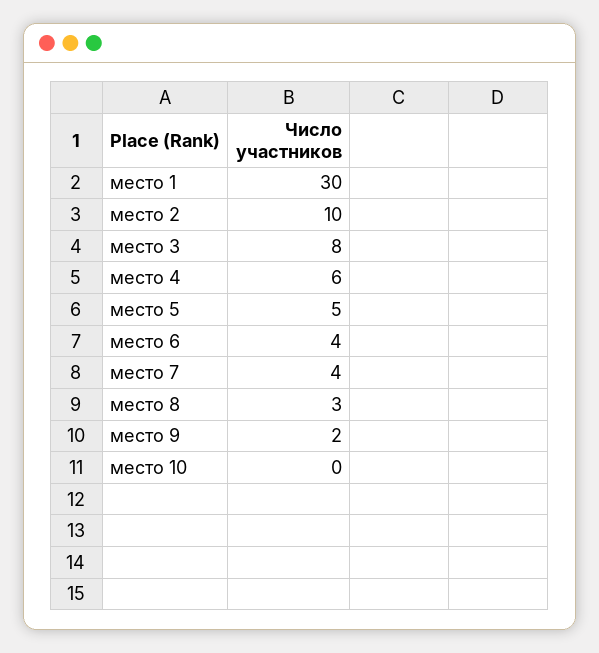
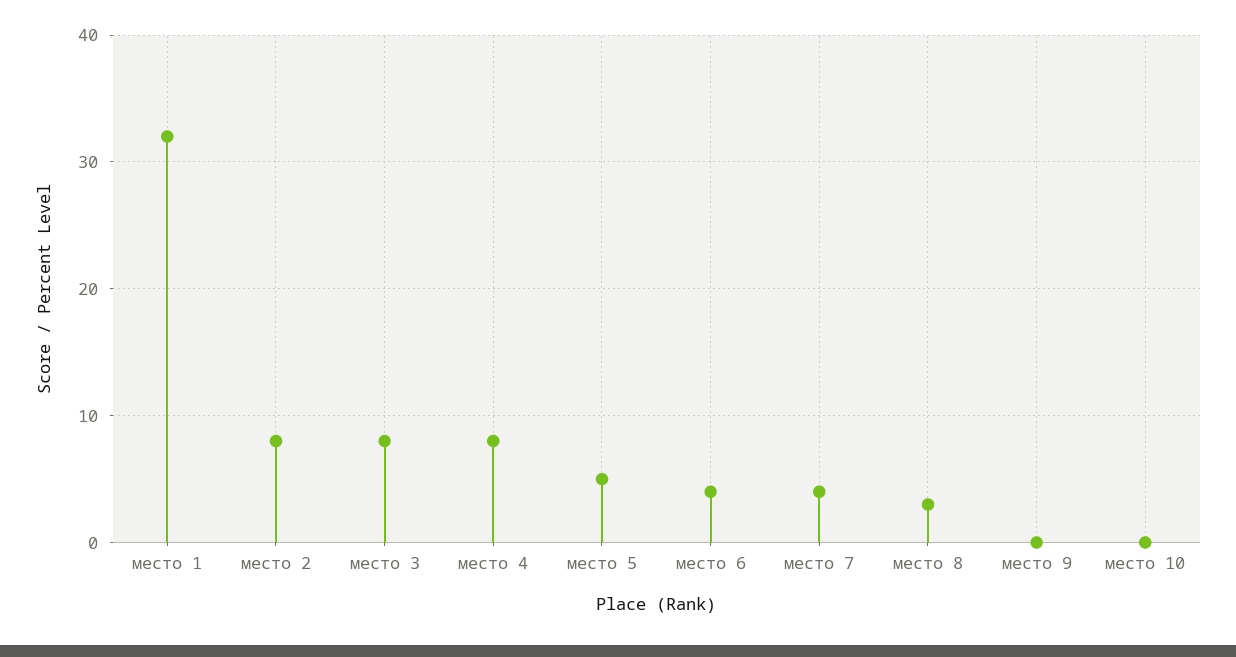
  {
-   "место 1": 30,
+   "место 1": 32,
-   "место 2": 10,
+   "место 2": 8,
    "место 3": 8,
-   "место 4": 6,
+   "место 4": 8,
    "место 5": 5,
    "место 6": 4,
    "место 7": 4,
    "место 8": 3,
-   "место 9": 2,
+   "место 9": 0,
    "место 10": 0
  }

